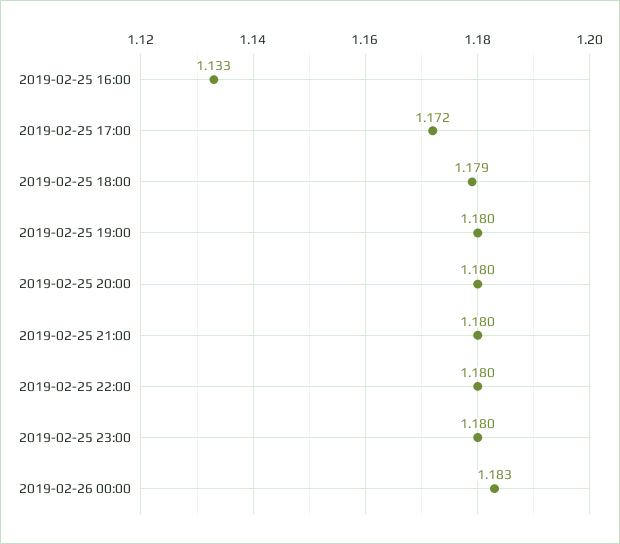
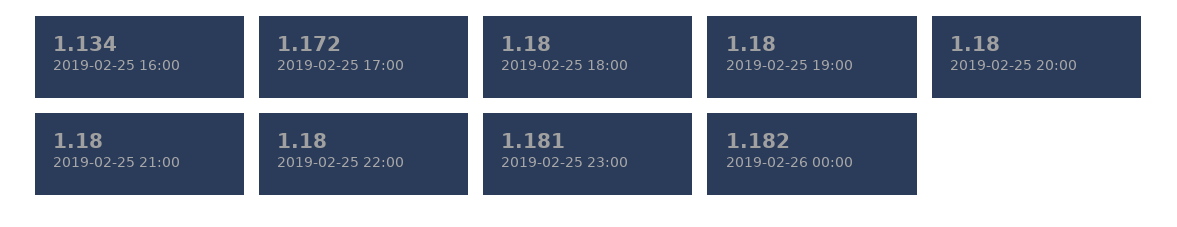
  {
-   "2019-02-25 16:00": 1.133,
+   "2019-02-25 16:00": 1.134,
    "2019-02-25 17:00": 1.172,
-   "2019-02-25 18:00": 1.179,
+   "2019-02-25 18:00": 1.18,
    "2019-02-25 19:00": 1.18,
    "2019-02-25 20:00": 1.18,
    "2019-02-25 21:00": 1.18,
    "2019-02-25 22:00": 1.18,
-   "2019-02-25 23:00": 1.18,
+   "2019-02-25 23:00": 1.181,
-   "2019-02-26 00:00": 1.183
+   "2019-02-26 00:00": 1.182
  }

